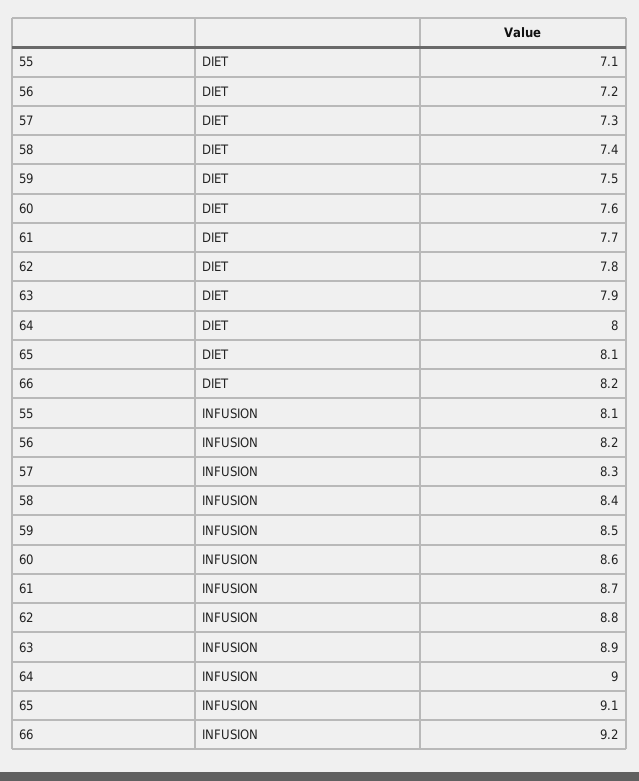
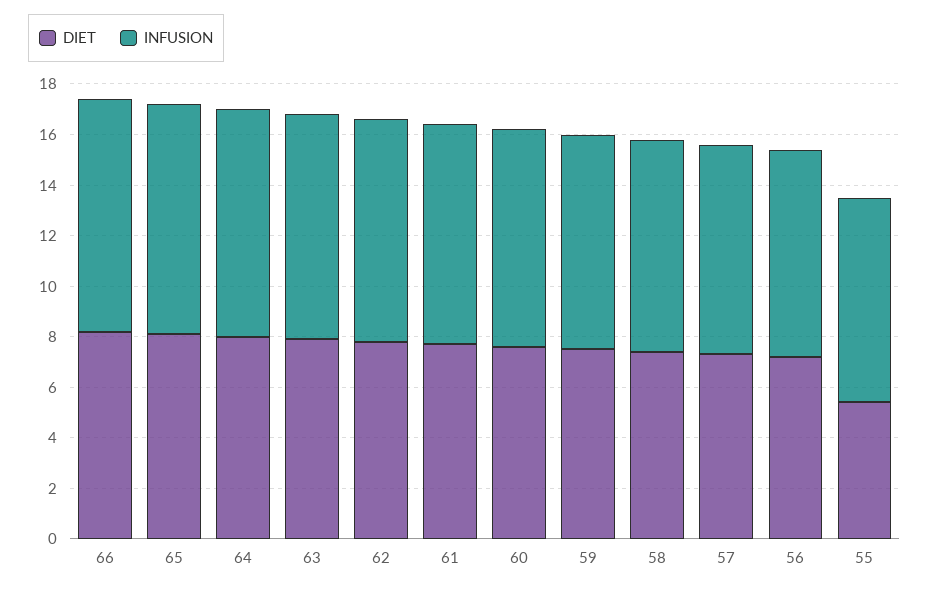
  {
    "DIET": {
-     "55": 7.1,
+     "55": 5.5,
      "56": 7.2,
      "57": 7.3,
      "58": 7.4,
      "59": 7.5,
      "60": 7.6,
      "61": 7.7,
      "62": 7.8,
      "63": 7.9,
      "64": 8,
      "65": 8.1,
      "66": 8.2
    },
    "INFUSION": {
      "55": 8.1,
      "56": 8.2,
      "57": 8.3,
      "58": 8.4,
      "59": 8.5,
      "60": 8.6,
      "61": 8.7,
      "62": 8.8,
      "63": 8.9,
      "64": 9,
      "65": 9.1,
      "66": 9.2
    }
  }

